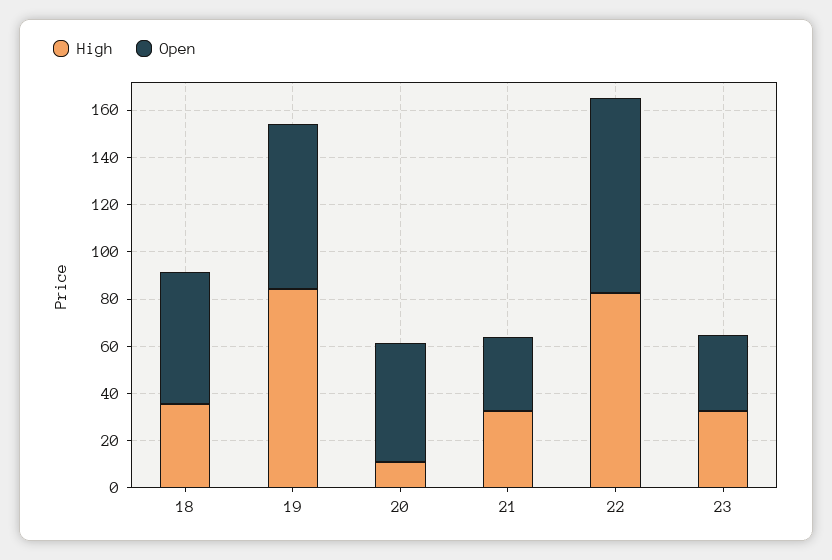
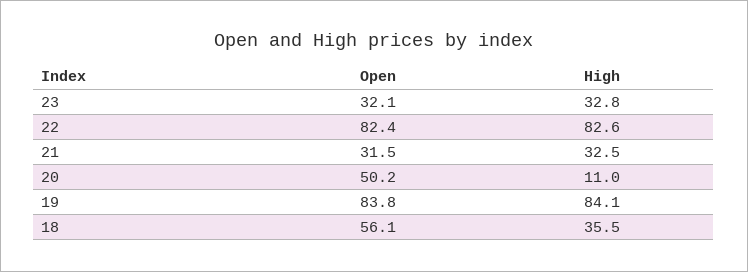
  {
    "High": {
      "18": 35.5,
      "19": 84.1,
      "20": 11,
      "21": 32.5,
      "22": 82.6,
      "23": 32.8
    },
    "Open": {
      "18": 56.1,
-     "19": 70,
+     "19": 83.8,
      "20": 50.2,
      "21": 31.5,
      "22": 82.4,
      "23": 32.1
    }
  }

